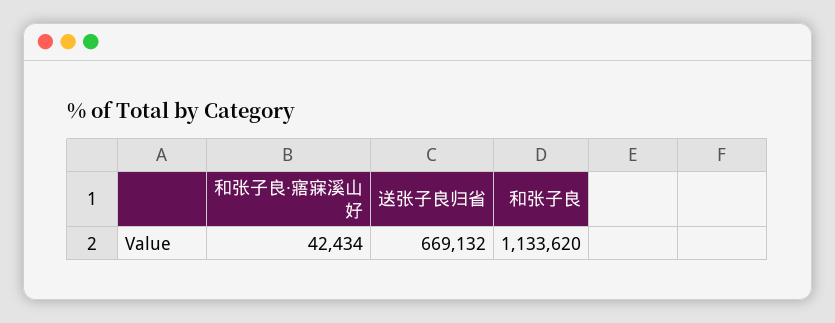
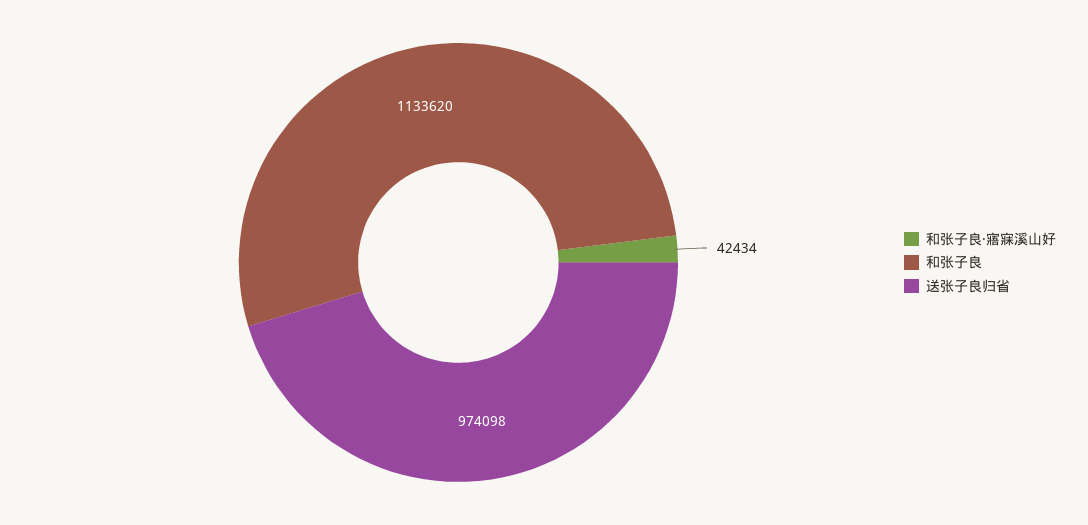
  {
    "和张子良·寤寐溪山好": 42434,
-   "送张子良归省": 669132,
+   "送张子良归省": 974098,
    "和张子良": 1133620
  }

